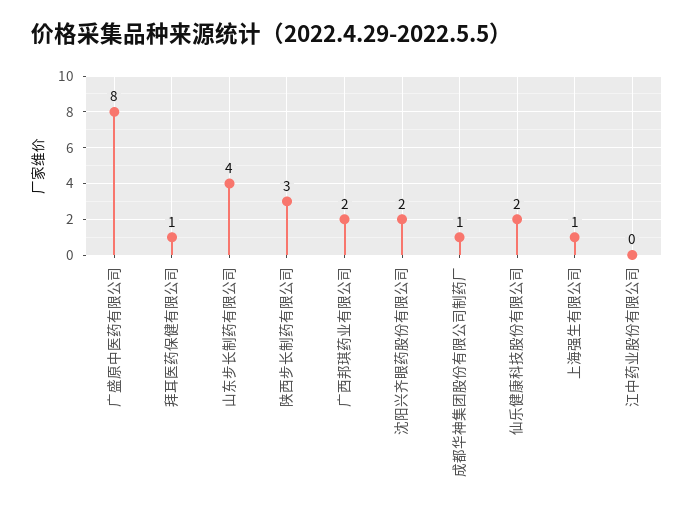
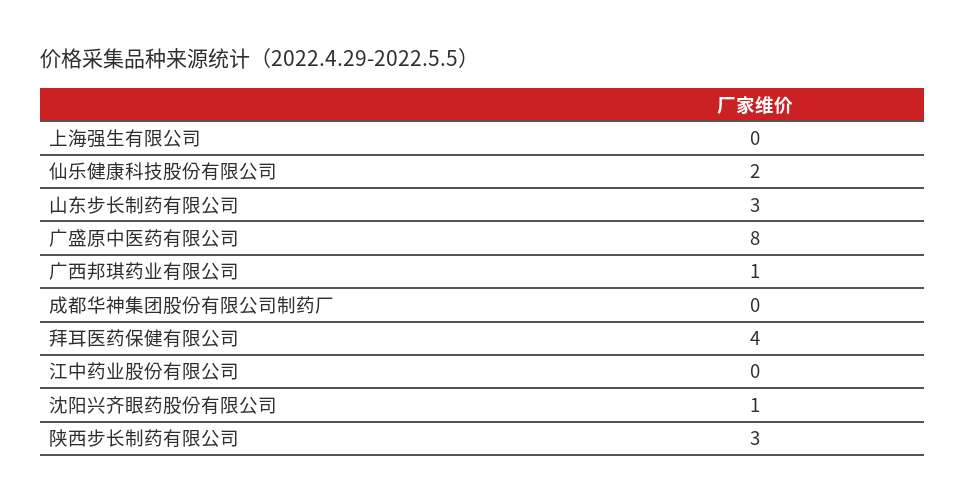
  {
    "广盛原中医药有限公司": 8,
-   "拜耳医药保健有限公司": 1,
+   "拜耳医药保健有限公司": 4,
-   "山东步长制药有限公司": 4,
+   "山东步长制药有限公司": 3,
    "陕西步长制药有限公司": 3,
-   "广西邦琪药业有限公司": 2,
+   "广西邦琪药业有限公司": 1,
-   "沈阳兴齐眼药股份有限公司": 2,
+   "沈阳兴齐眼药股份有限公司": 1,
-   "成都华神集团股份有限公司制药厂": 1,
+   "成都华神集团股份有限公司制药厂": 0,
    "仙乐健康科技股份有限公司": 2,
-   "上海强生有限公司": 1,
+   "上海强生有限公司": 0,
    "江中药业股份有限公司": 0
  }

